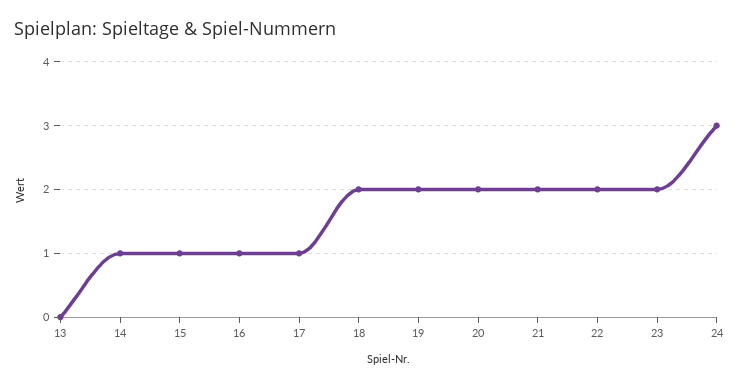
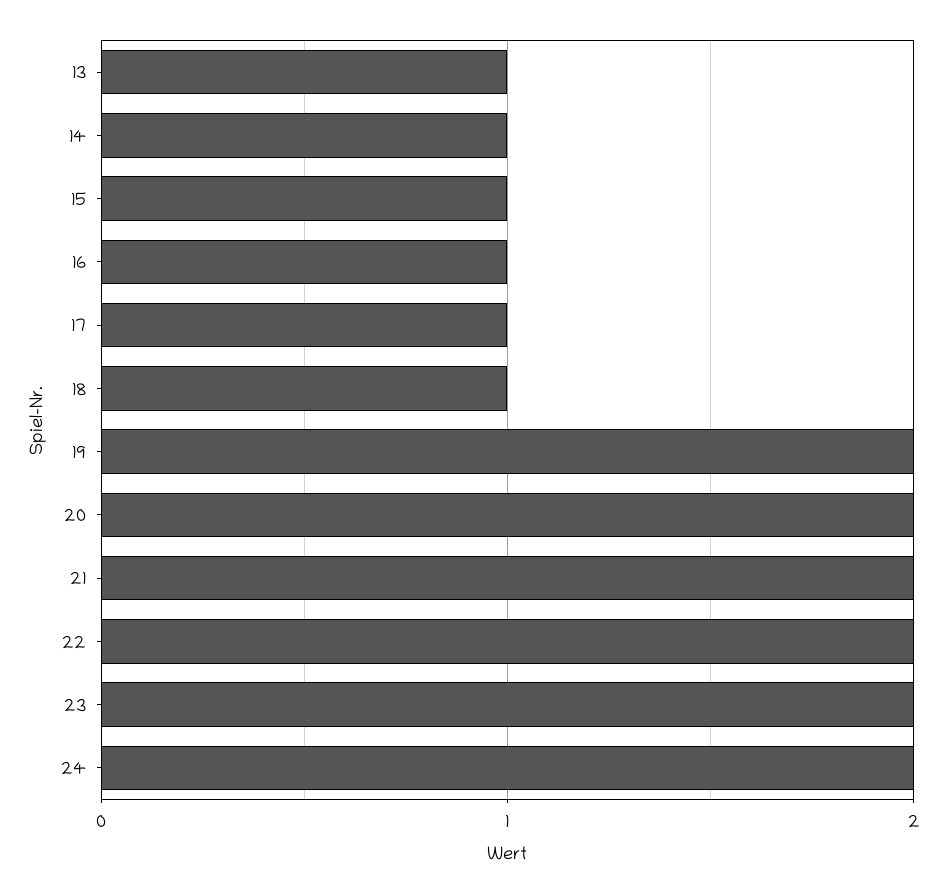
  {
-   "13": 0,
+   "13": 1,
    "14": 1,
    "15": 1,
    "16": 1,
    "17": 1,
-   "18": 2,
+   "18": 1,
    "19": 2,
    "20": 2,
    "21": 2,
    "22": 2,
    "23": 2,
-   "24": 3
+   "24": 2
  }

